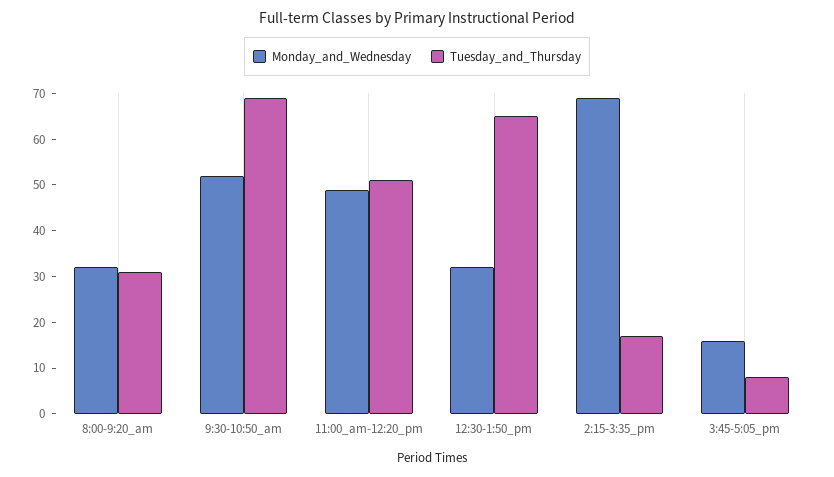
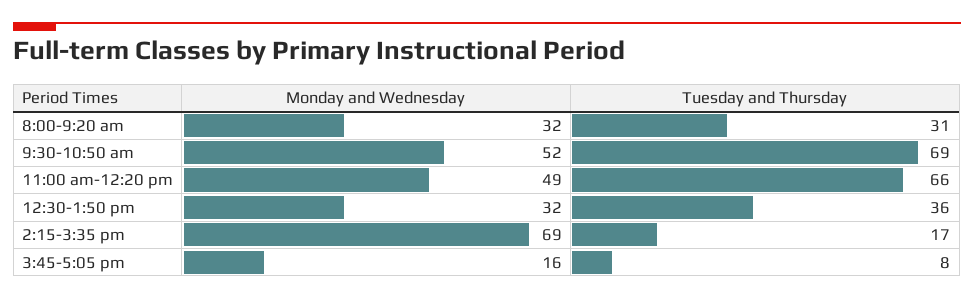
  {
    "Monday_and_Wednesday": {
      "8:00-9:20_am": 32,
      "9:30-10:50_am": 52,
      "11:00_am-12:20_pm": 49,
      "12:30-1:50_pm": 32,
      "2:15-3:35_pm": 69,
      "3:45-5:05_pm": 16
    },
    "Tuesday_and_Thursday": {
      "8:00-9:20_am": 31,
      "9:30-10:50_am": 69,
-     "11:00_am-12:20_pm": 50,
+     "11:00_am-12:20_pm": 66,
-     "12:30-1:50_pm": 65,
+     "12:30-1:50_pm": 36,
      "2:15-3:35_pm": 17,
      "3:45-5:05_pm": 8
    }
  }

